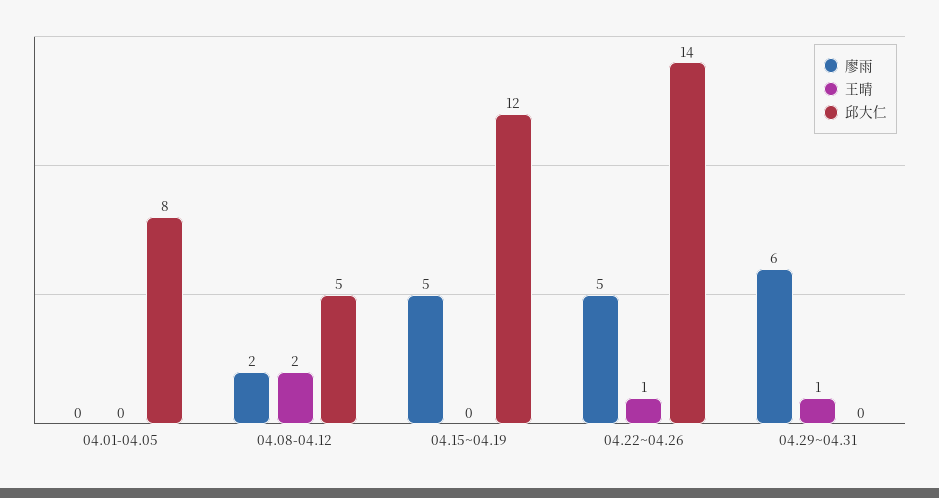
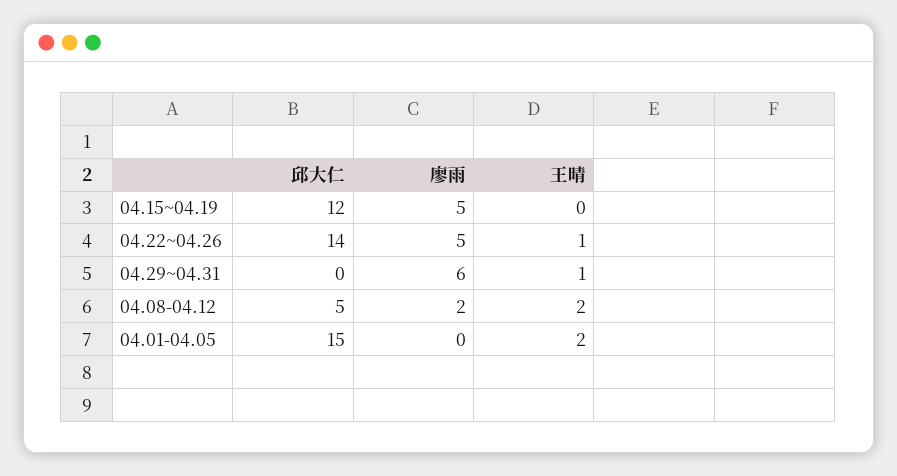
  {
    "廖雨": {
      "04.01-04.05": 0,
      "04.08-04.12": 2,
      "04.15~04.19": 5,
      "04.22~04.26": 5,
      "04.29~04.31": 6
    },
    "王晴": {
-     "04.01-04.05": 0,
+     "04.01-04.05": 2,
      "04.08-04.12": 2,
      "04.15~04.19": 0,
      "04.22~04.26": 1,
      "04.29~04.31": 1
    },
    "邱大仁": {
-     "04.01-04.05": 8,
+     "04.01-04.05": 15,
      "04.08-04.12": 5,
      "04.15~04.19": 12,
      "04.22~04.26": 14,
      "04.29~04.31": 0
    }
  }

